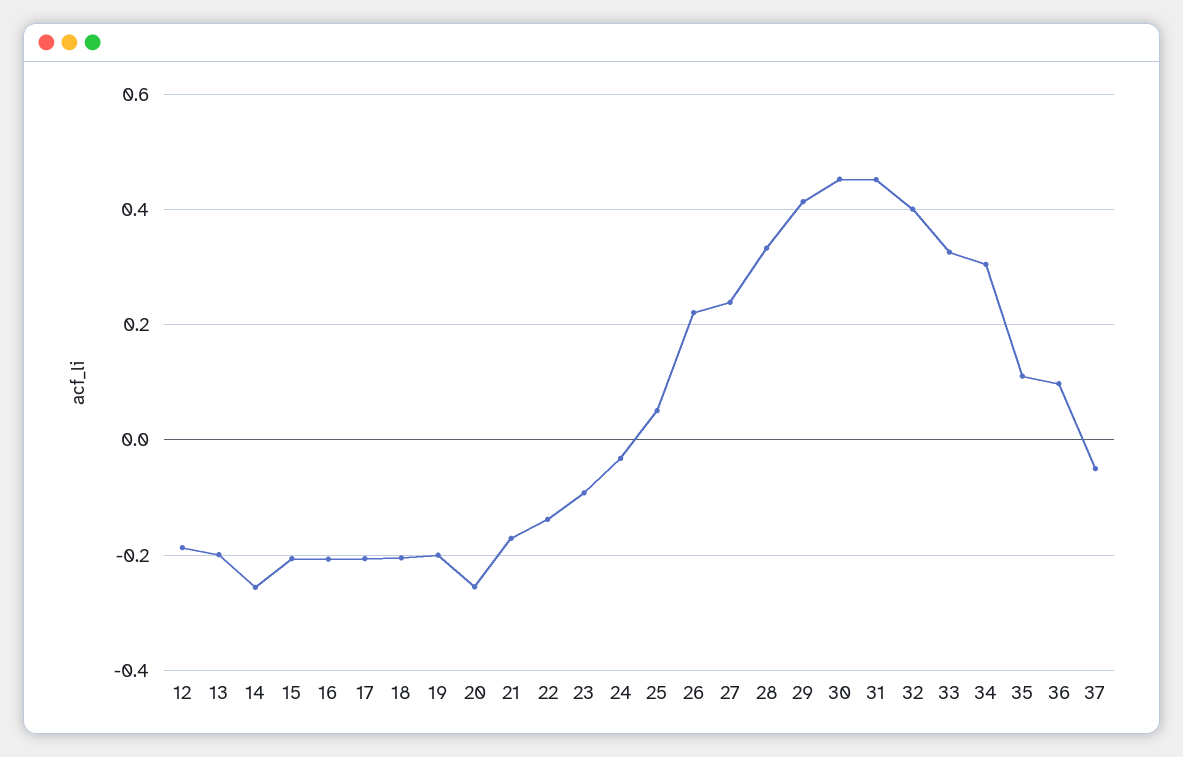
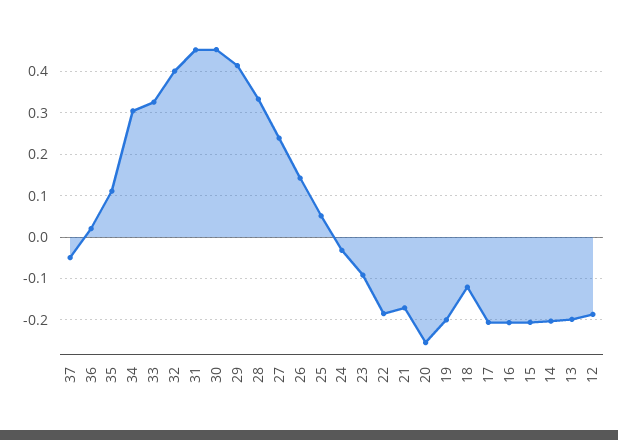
  {
    "12": -0.18,
    "13": -0.2,
-   "14": -0.26,
+   "14": -0.2,
    "15": -0.2,
    "16": -0.2,
    "17": -0.2,
-   "18": -0.2,
+   "18": -0.12,
    "19": -0.2,
    "20": -0.26,
    "21": -0.18,
-   "22": -0.14,
+   "22": -0.18,
    "23": -0.1,
    "24": -0.04,
    "25": 0.06,
-   "26": 0.22,
+   "26": 0.14,
    "27": 0.24,
    "28": 0.34,
    "29": 0.42,
    "30": 0.46,
    "31": 0.46,
    "32": 0.4,
    "33": 0.32,
    "34": 0.3,
    "35": 0.12,
-   "36": 0.1,
+   "36": 0.02,
    "37": -0.06
  }

